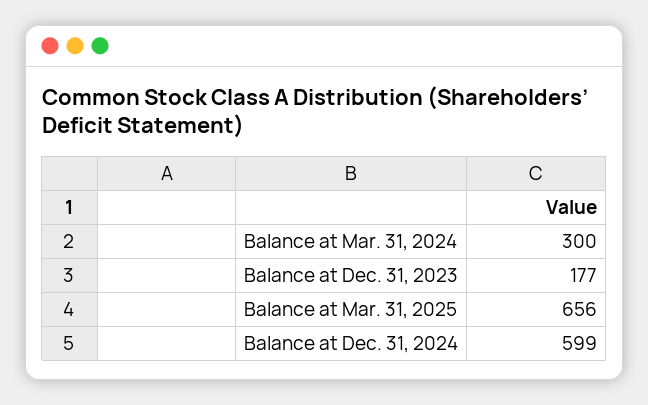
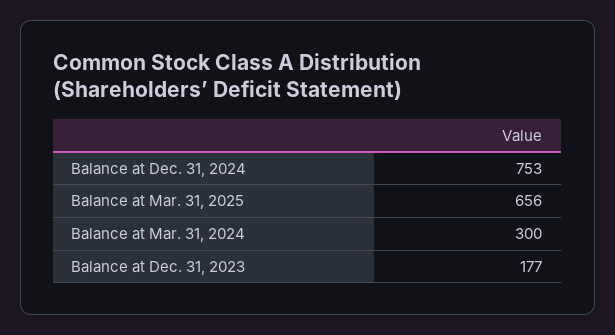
  {
    "Balance at Mar. 31, 2024": 300,
    "Balance at Dec. 31, 2023": 177,
    "Balance at Mar. 31, 2025": 656,
-   "Balance at Dec. 31, 2024": 599
+   "Balance at Dec. 31, 2024": 753
  }

